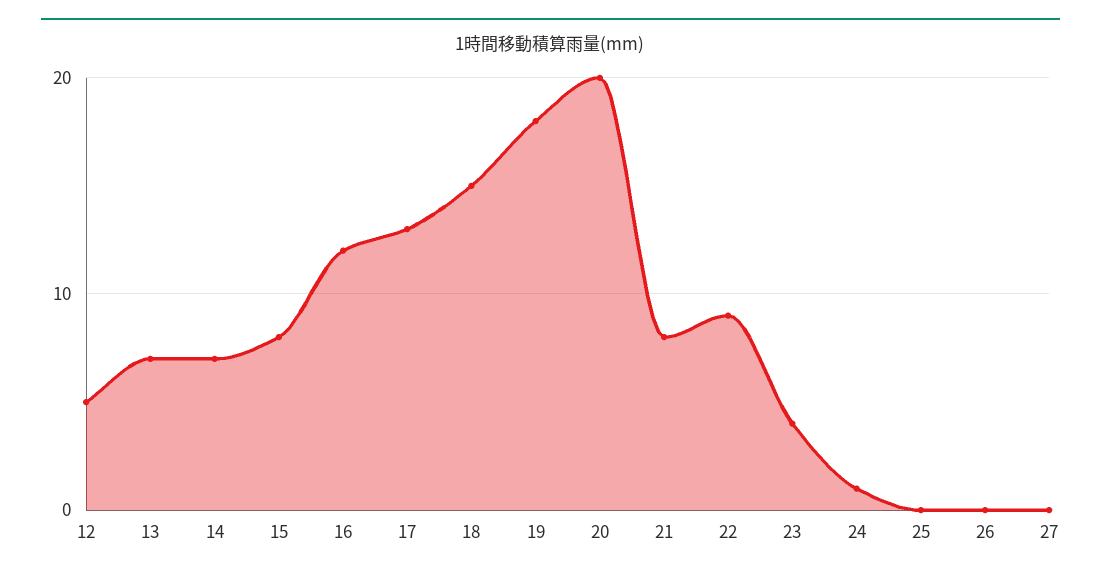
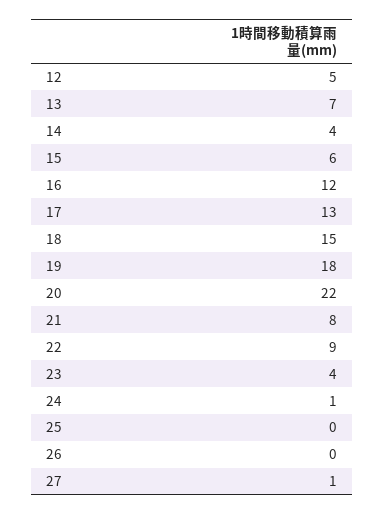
  {
    "12": 5,
    "13": 7,
-   "14": 7,
+   "14": 4,
-   "15": 8,
+   "15": 6,
    "16": 12,
    "17": 13,
    "18": 15,
    "19": 18,
-   "20": 20,
+   "20": 22,
    "21": 8,
    "22": 9,
    "23": 4,
    "24": 1,
    "25": 0,
    "26": 0,
-   "27": 0
+   "27": 1
  }

